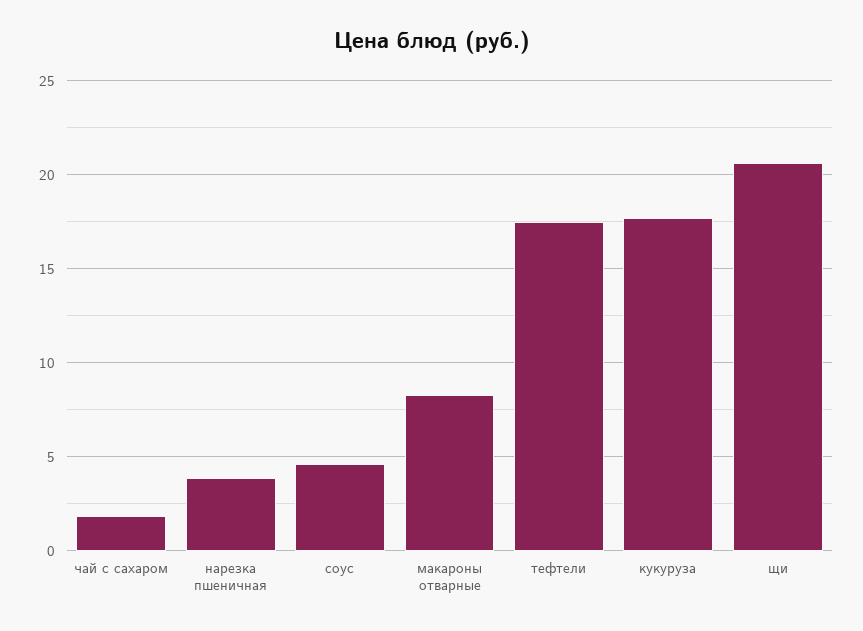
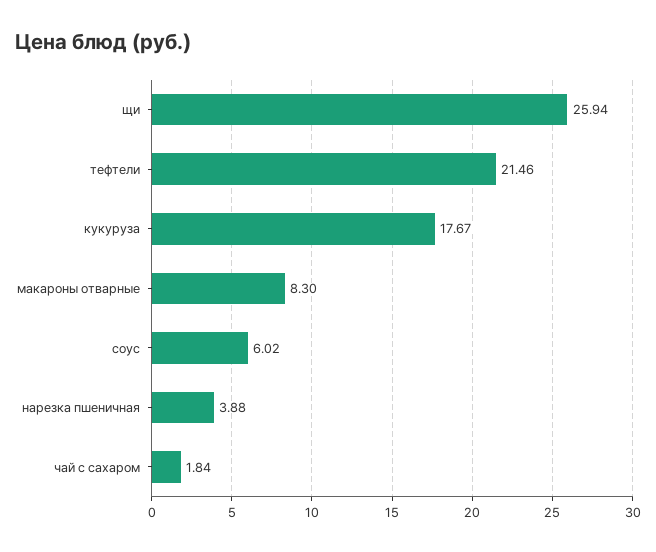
  {
    "чай с сахаром": 1.84,
    "нарезка пшеничная": 3.88,
-   "соус": 4.5,
+   "соус": 6.02,
    "макароны отварные": 8.3,
-   "тефтели": 17.5,
+   "тефтели": 21.46,
    "кукуруза": 17.67,
-   "щи": 20.5
+   "щи": 25.94
  }

